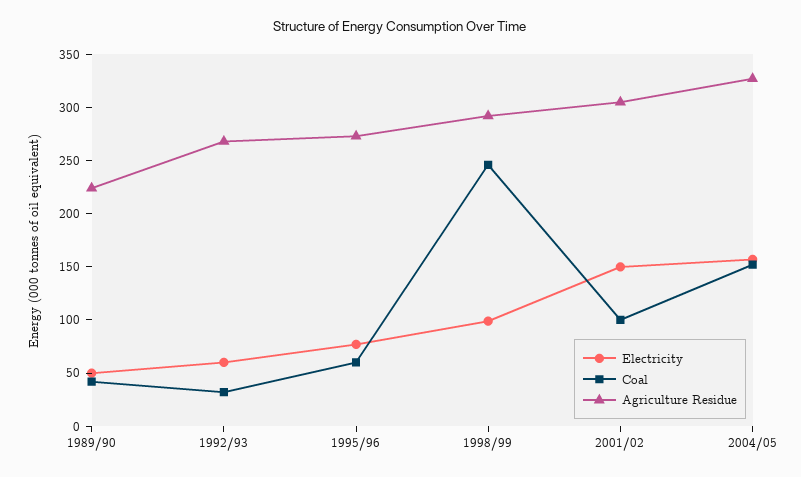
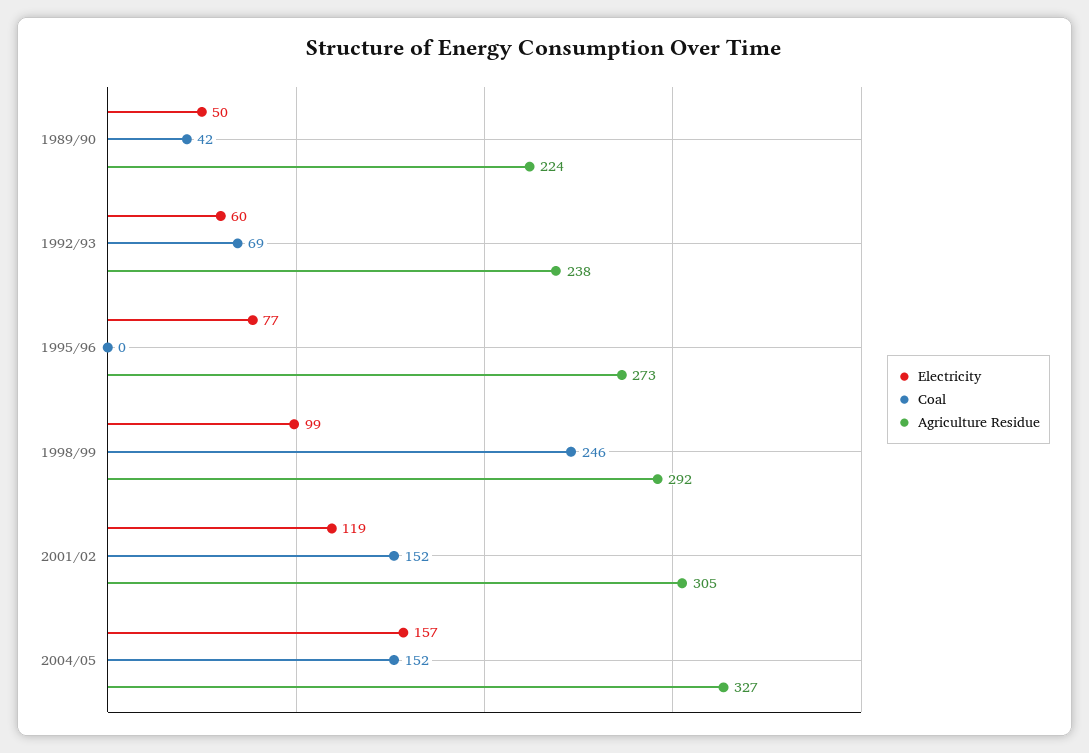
  {
    "Electricity": {
      "1989/90": 50,
      "1992/93": 60,
      "1995/96": 77,
      "1998/99": 99,
-     "2001/02": 150,
+     "2001/02": 119,
      "2004/05": 157
    },
    "Coal": {
      "1989/90": 42,
-     "1992/93": 30,
+     "1992/93": 69,
-     "1995/96": 60,
+     "1995/96": 0,
      "1998/99": 246,
-     "2001/02": 100,
+     "2001/02": 152,
      "2004/05": 152
    },
    "Agriculture Residue": {
      "1989/90": 224,
-     "1992/93": 270,
+     "1992/93": 238,
      "1995/96": 273,
      "1998/99": 292,
      "2001/02": 305,
      "2004/05": 327
    }
  }

